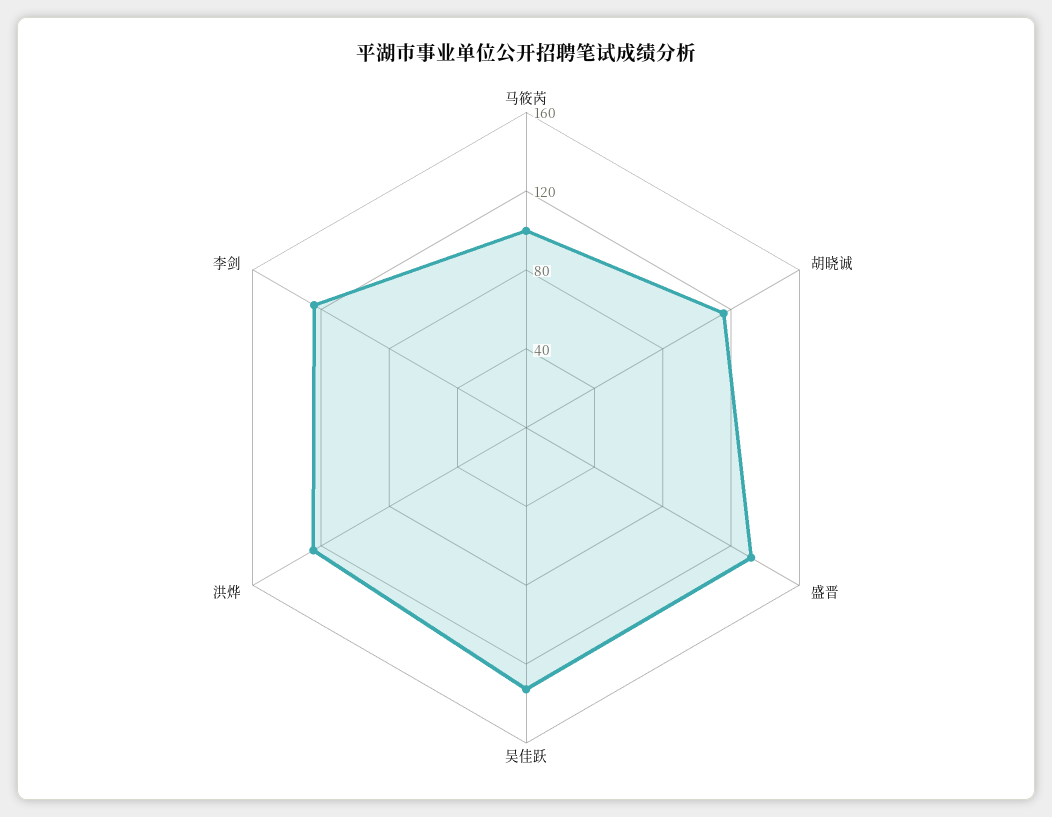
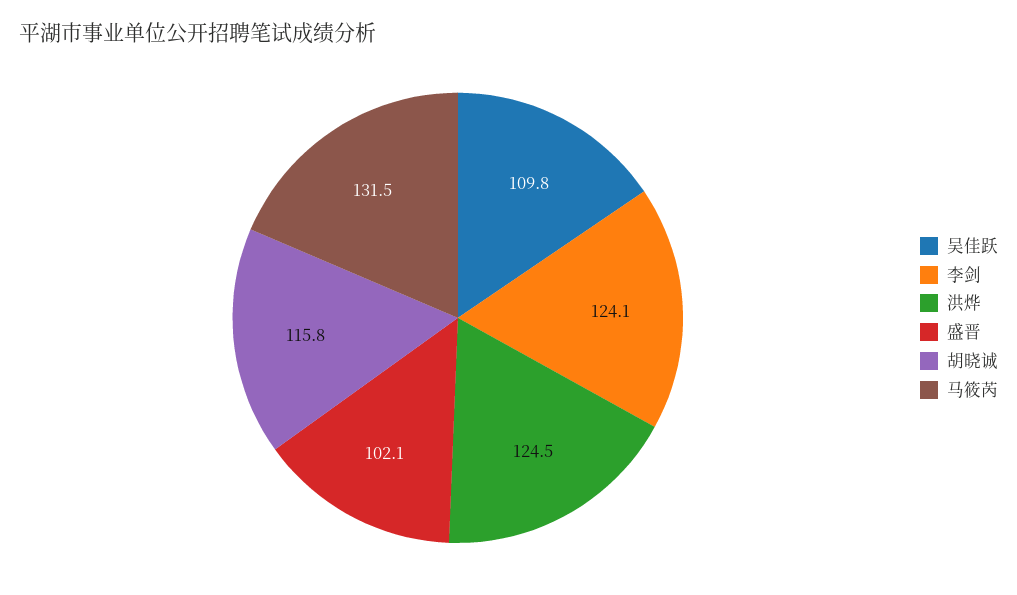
  {
-   "马筱芮": 100,
+   "马筱芮": 131.5,
    "胡晓诚": 115.8,
-   "盛晋": 130,
+   "盛晋": 102.1,
-   "吴佳跃": 130,
+   "吴佳跃": 109.8,
    "洪烨": 124.5,
    "李剑": 124.1
  }

